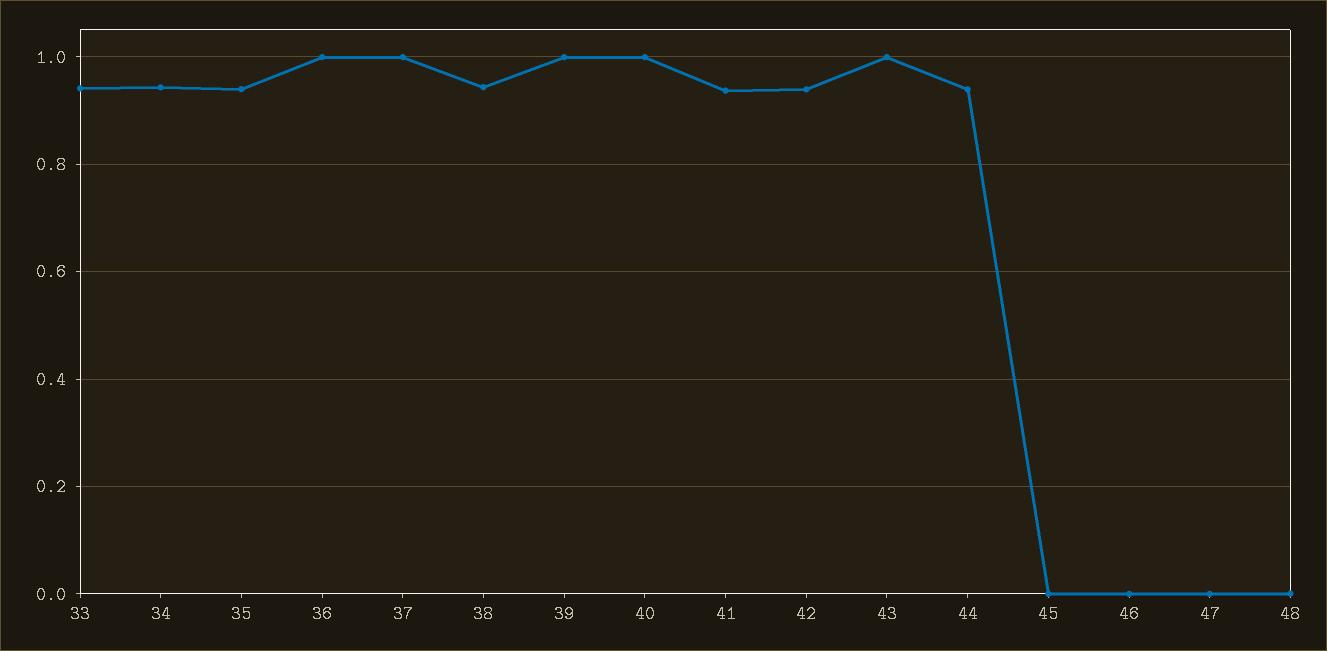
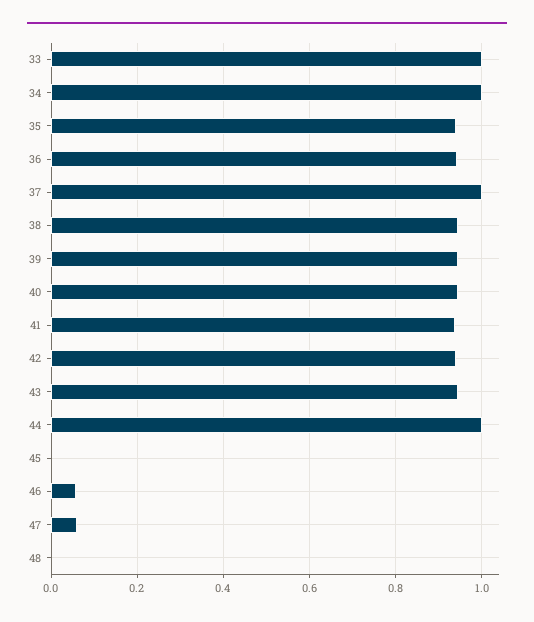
  {
-   "33": 0.94,
+   "33": 1,
-   "34": 0.94,
+   "34": 1,
    "35": 0.94,
-   "36": 1,
+   "36": 0.94,
    "37": 1,
    "38": 0.94,
-   "39": 1,
+   "39": 0.94,
-   "40": 1,
+   "40": 0.94,
    "41": 0.94,
    "42": 0.94,
-   "43": 1,
+   "43": 0.94,
-   "44": 0.94,
+   "44": 1,
    "45": 0,
-   "46": 0,
+   "46": 0.06,
-   "47": 0,
+   "47": 0.06,
    "48": 0
  }

